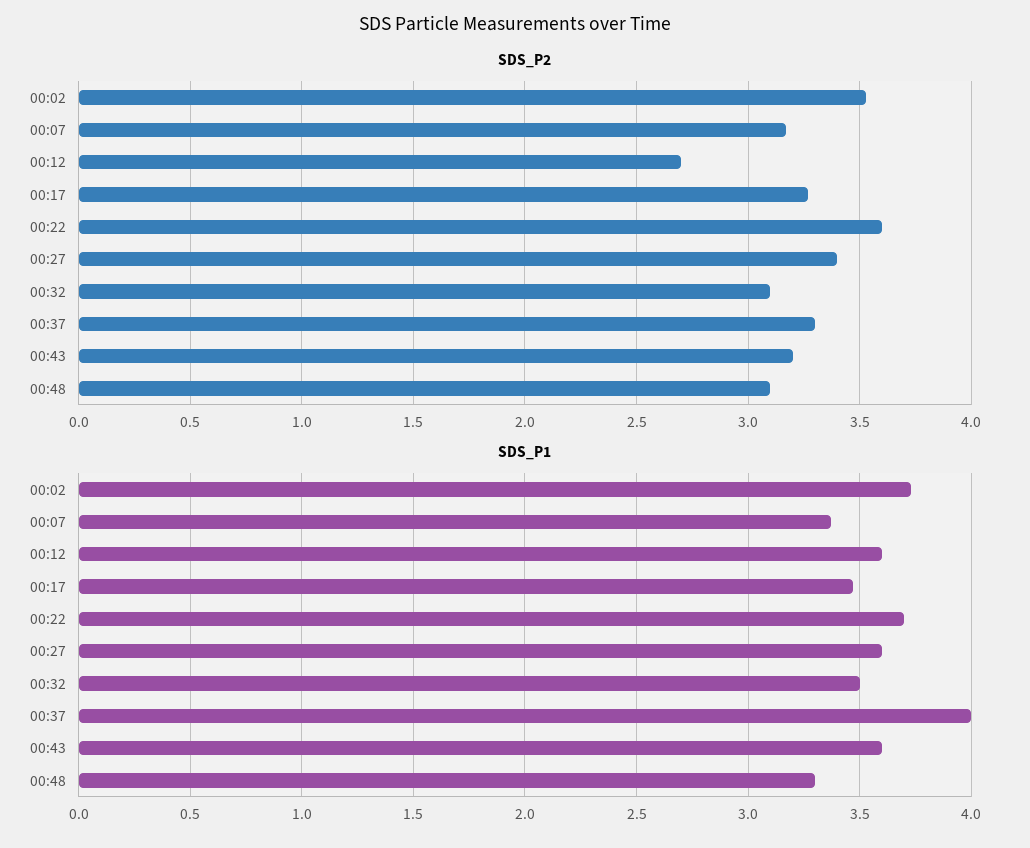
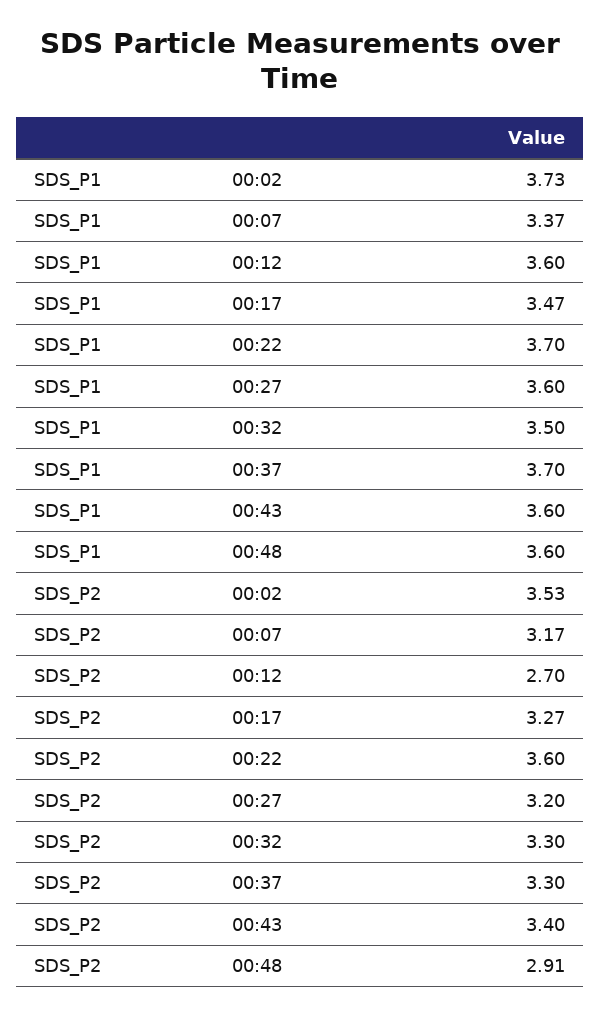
  {
    "SDS_P2": {
      "00:02": 3.53,
      "00:07": 3.17,
      "00:12": 2.7,
      "00:17": 3.27,
      "00:22": 3.6,
-     "00:27": 3.4,
+     "00:27": 3.2,
-     "00:32": 3.1,
+     "00:32": 3.3,
      "00:37": 3.3,
-     "00:43": 3.2,
+     "00:43": 3.4,
-     "00:48": 3.1
+     "00:48": 2.91
    },
    "SDS_P1": {
      "00:02": 3.73,
      "00:07": 3.37,
      "00:12": 3.6,
      "00:17": 3.47,
      "00:22": 3.7,
      "00:27": 3.6,
      "00:32": 3.5,
-     "00:37": 4,
+     "00:37": 3.7,
      "00:43": 3.6,
-     "00:48": 3.3
+     "00:48": 3.6
    }
  }

